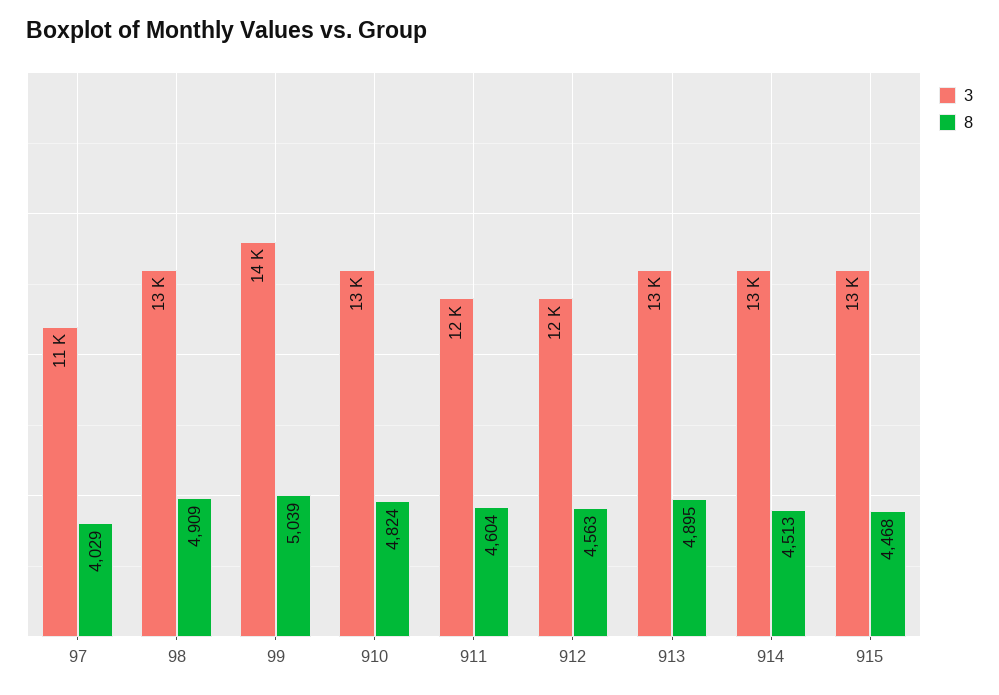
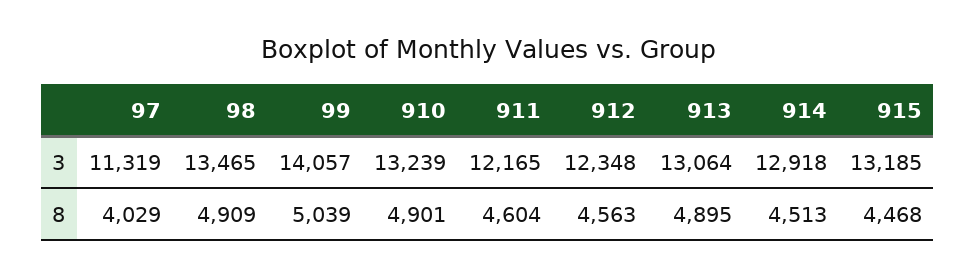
  {
    "3": {
      "97": 11319,
      "98": 13465,
      "99": 14057,
      "910": 13239,
      "911": 12165,
      "912": 12348,
      "913": 13064,
      "914": 12918,
      "915": 13185
    },
    "8": {
      "97": 4029,
      "98": 4909,
      "99": 5039,
-     "910": 4824,
+     "910": 4901,
      "911": 4604,
      "912": 4563,
      "913": 4895,
      "914": 4513,
      "915": 4468
    }
  }

